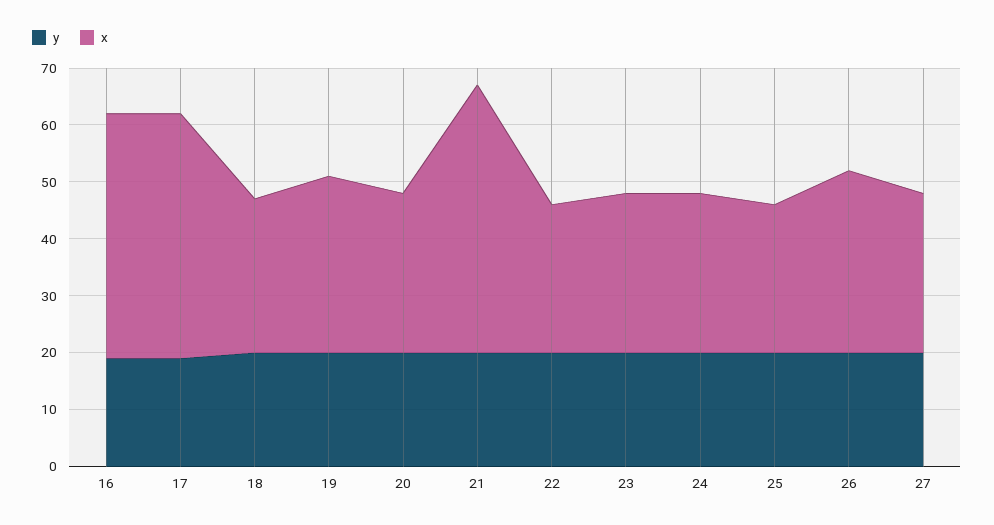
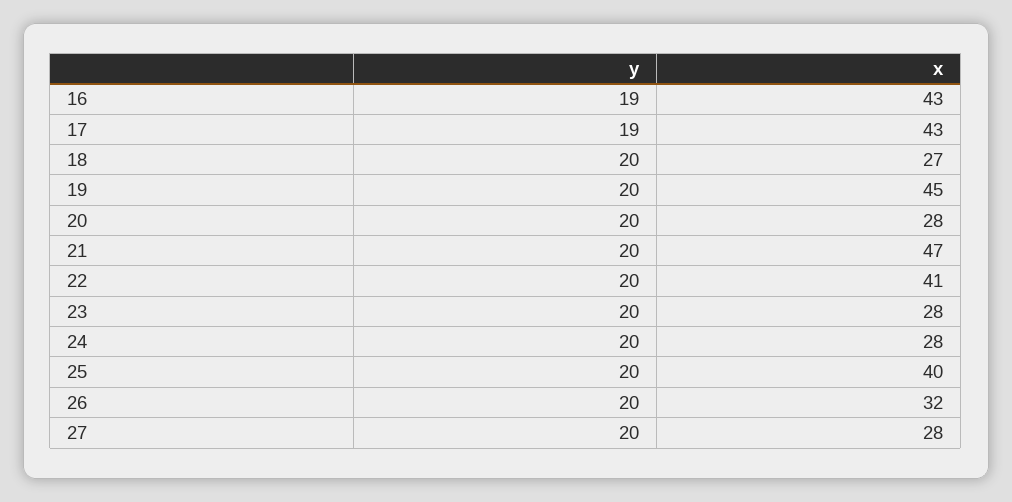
  {
    "y": {
      "16": 19,
      "17": 19,
      "18": 20,
      "19": 20,
      "20": 20,
      "21": 20,
      "22": 20,
      "23": 20,
      "24": 20,
      "25": 20,
      "26": 20,
      "27": 20
    },
    "x": {
      "16": 43,
      "17": 43,
      "18": 27,
-     "19": 30,
+     "19": 45,
      "20": 28,
      "21": 47,
-     "22": 25,
+     "22": 41,
      "23": 28,
      "24": 28,
-     "25": 25,
+     "25": 40,
      "26": 32,
      "27": 28
    }
  }

